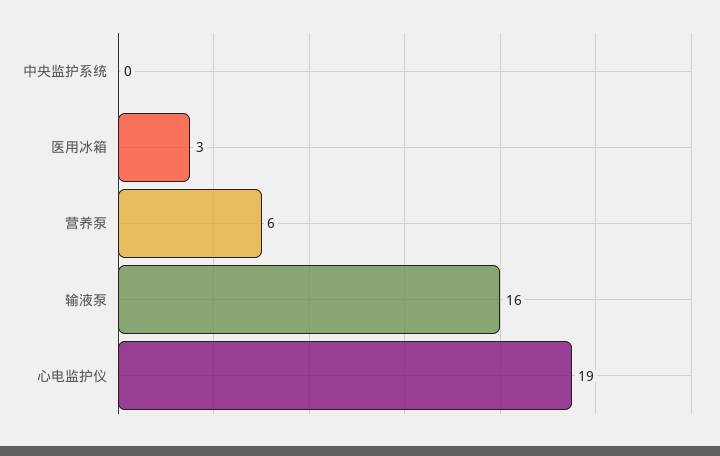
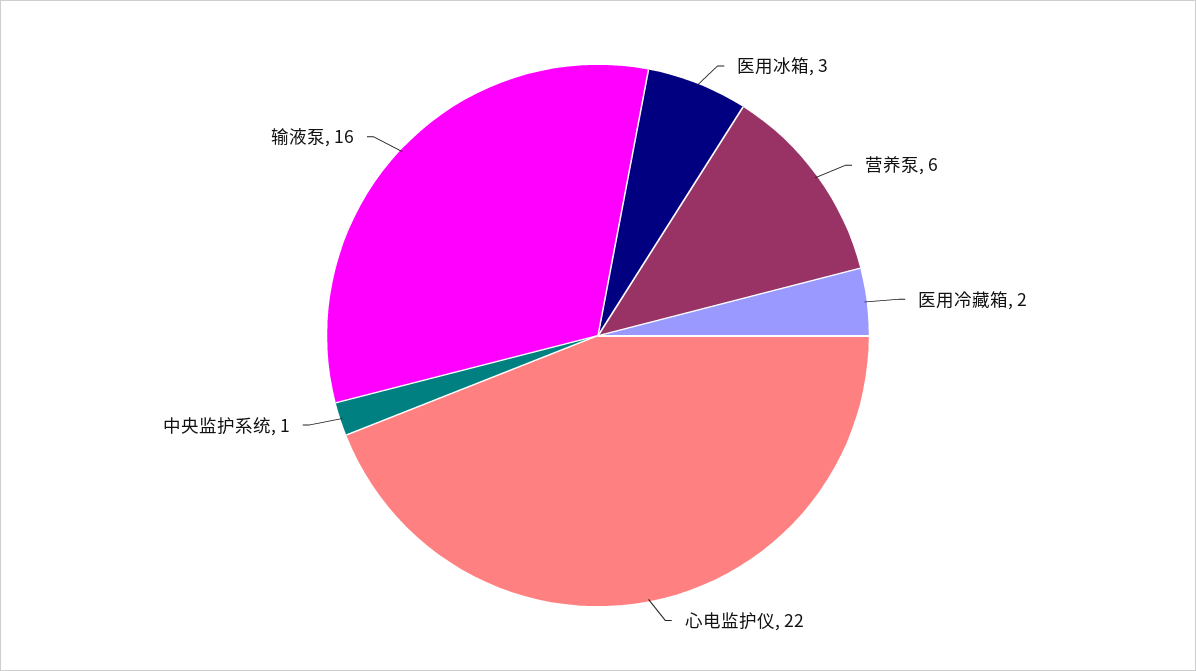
  {
-   "中央监护系统": 0,
+   "中央监护系统": 1,
    "医用冰箱": 3,
    "营养泵": 6,
    "输液泵": 16,
-   "心电监护仪": 19
+   "心电监护仪": 22,
+   "医用冷藏箱": 2
  }

